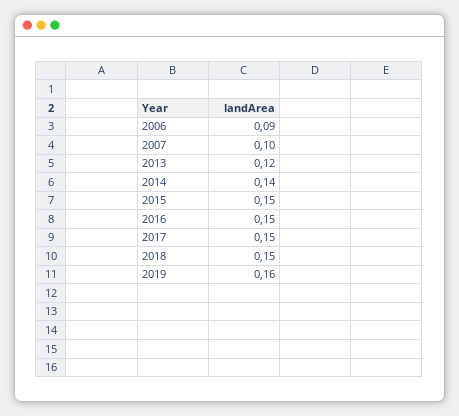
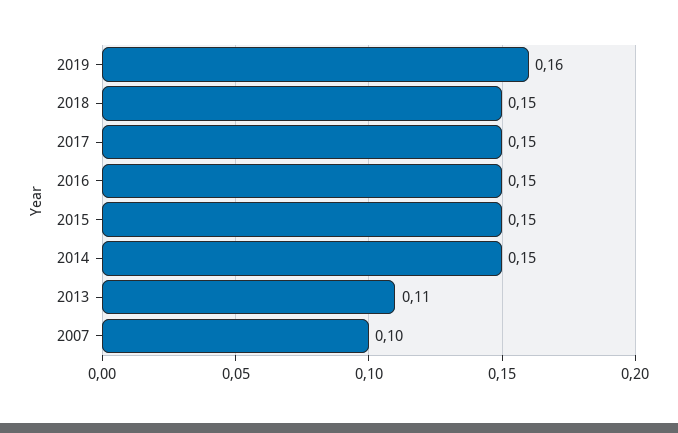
  {
-   "2006": 0.09,
    "2007": 0.1,
-   "2013": 0.12,
+   "2013": 0.11,
-   "2014": 0.14,
+   "2014": 0.15,
    "2015": 0.15,
    "2016": 0.15,
    "2017": 0.15,
    "2018": 0.15,
    "2019": 0.16
  }

